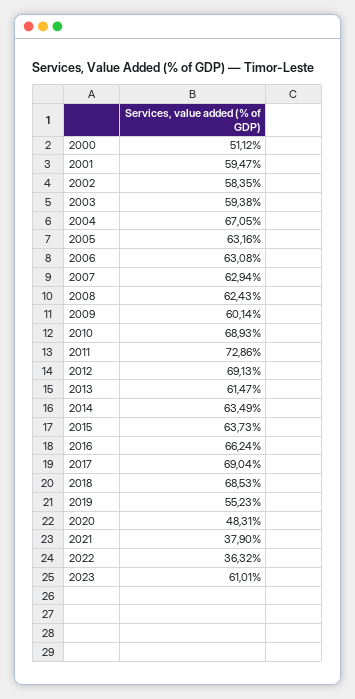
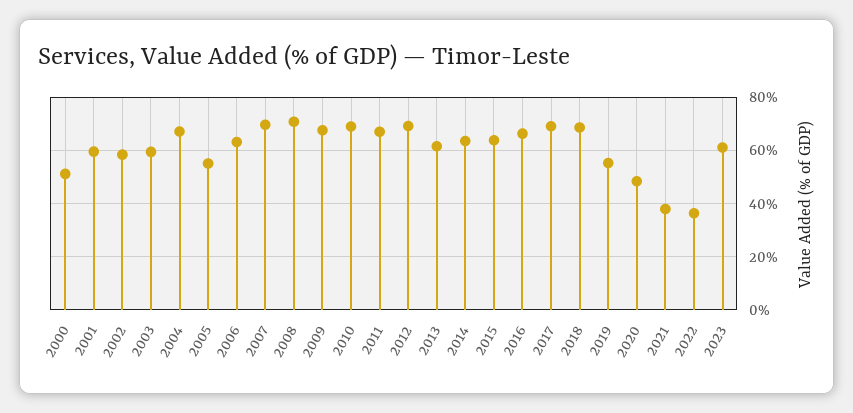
  {
    "2000": 51.12,
    "2001": 59.47,
    "2002": 58.35,
    "2003": 59.38,
    "2004": 67.05,
-   "2005": 63.16,
+   "2005": 55,
    "2006": 63.08,
-   "2007": 62.94,
+   "2007": 70,
-   "2008": 62.43,
+   "2008": 70,
-   "2009": 60.14,
+   "2009": 67.5,
    "2010": 68.93,
-   "2011": 72.86,
+   "2011": 67.5,
    "2012": 69.13,
    "2013": 61.47,
    "2014": 63.49,
    "2015": 63.73,
    "2016": 66.24,
    "2017": 69.04,
    "2018": 68.53,
    "2019": 55.23,
    "2020": 48.31,
    "2021": 37.9,
    "2022": 36.32,
    "2023": 61.01
  }

